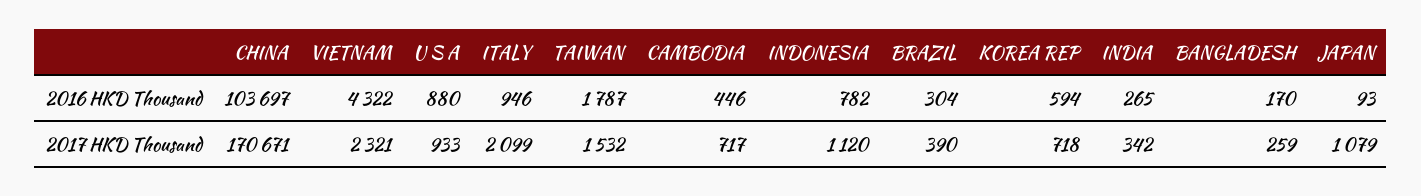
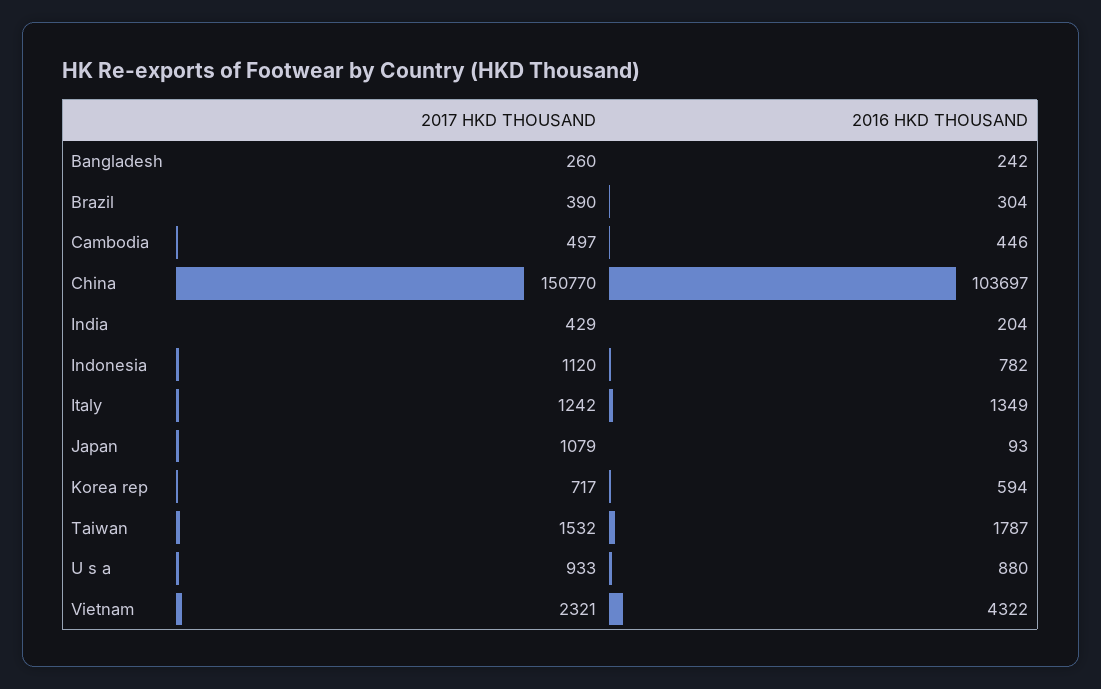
  {
    "CHINA": {
      "2016 HKD Thousand": 103697,
-     "2017 HKD Thousand": 170671
+     "2017 HKD Thousand": 150770
    },
    "VIETNAM": {
      "2016 HKD Thousand": 4322,
      "2017 HKD Thousand": 2321
    },
    "U S A": {
      "2016 HKD Thousand": 880,
      "2017 HKD Thousand": 933
    },
    "ITALY": {
-     "2016 HKD Thousand": 946,
+     "2016 HKD Thousand": 1349,
-     "2017 HKD Thousand": 2099
+     "2017 HKD Thousand": 1242
    },
    "TAIWAN": {
      "2016 HKD Thousand": 1787,
      "2017 HKD Thousand": 1532
    },
    "CAMBODIA": {
      "2016 HKD Thousand": 446,
-     "2017 HKD Thousand": 717
+     "2017 HKD Thousand": 497
    },
    "INDONESIA": {
      "2016 HKD Thousand": 782,
      "2017 HKD Thousand": 1120
    },
    "BRAZIL": {
      "2016 HKD Thousand": 304,
      "2017 HKD Thousand": 390
    },
    "KOREA REP": {
      "2016 HKD Thousand": 594,
-     "2017 HKD Thousand": 718
+     "2017 HKD Thousand": 717
    },
    "INDIA": {
-     "2016 HKD Thousand": 265,
+     "2016 HKD Thousand": 204,
-     "2017 HKD Thousand": 342
+     "2017 HKD Thousand": 429
    },
    "BANGLADESH": {
-     "2016 HKD Thousand": 170,
+     "2016 HKD Thousand": 242,
-     "2017 HKD Thousand": 259
+     "2017 HKD Thousand": 260
    },
    "JAPAN": {
      "2016 HKD Thousand": 93,
      "2017 HKD Thousand": 1079
    }
  }

